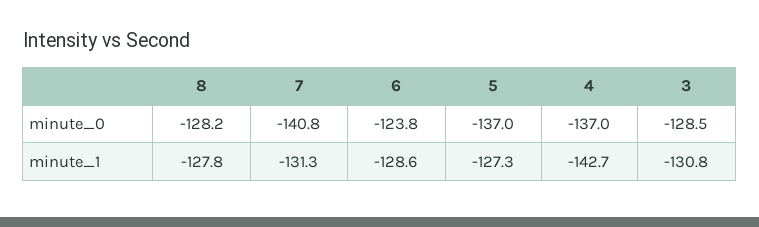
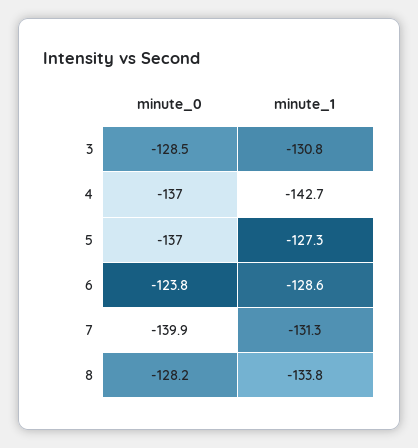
  {
    "8": {
      "minute_0": -128.2,
-     "minute_1": -127.8
+     "minute_1": -133.8
    },
    "7": {
-     "minute_0": -140.8,
+     "minute_0": -139.9,
      "minute_1": -131.3
    },
    "6": {
      "minute_0": -123.8,
      "minute_1": -128.6
    },
    "5": {
      "minute_0": -137,
      "minute_1": -127.3
    },
    "4": {
      "minute_0": -137,
      "minute_1": -142.7
    },
    "3": {
      "minute_0": -128.5,
      "minute_1": -130.8
    }
  }

